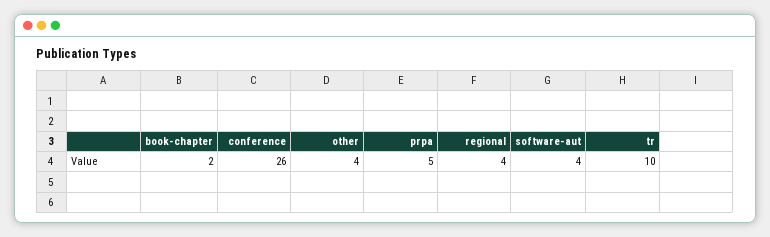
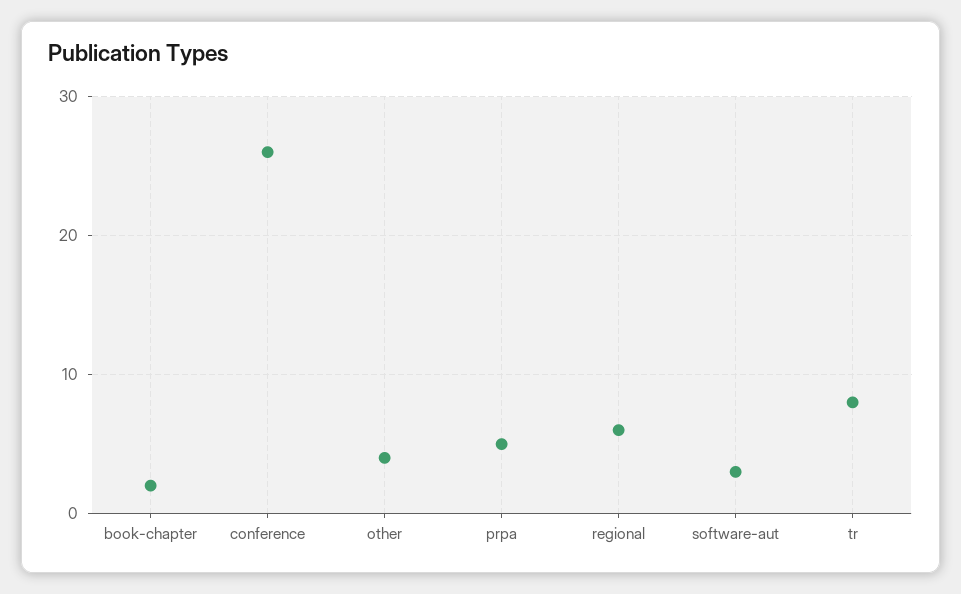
  {
    "book-chapter": 2,
    "conference": 26,
    "other": 4,
    "prpa": 5,
-   "regional": 4,
+   "regional": 6,
-   "software-aut": 4,
+   "software-aut": 3,
-   "tr": 10
+   "tr": 8
  }

